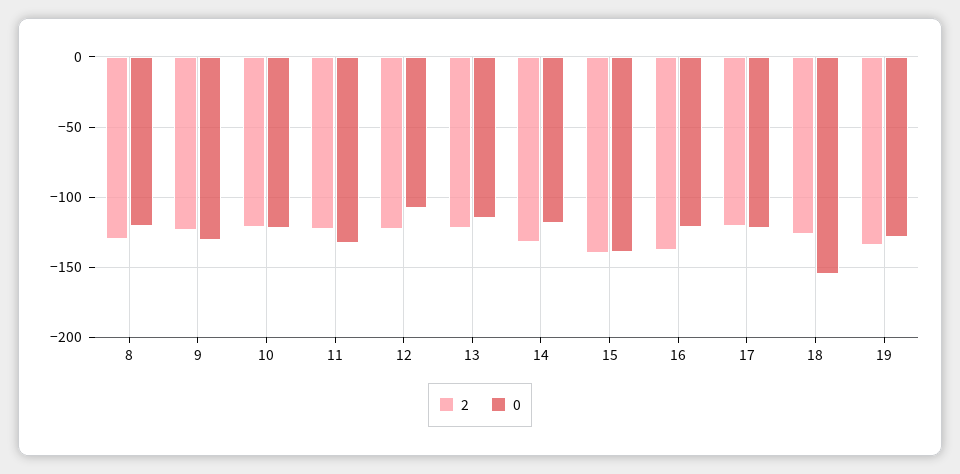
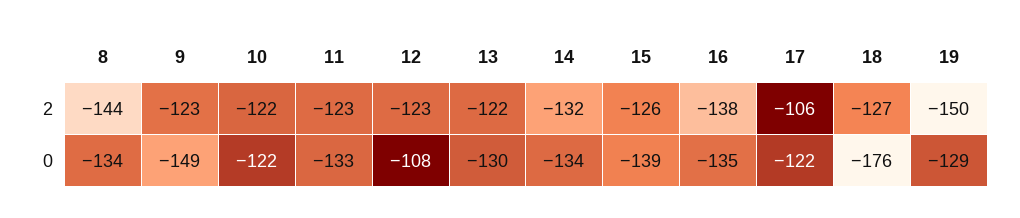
  {
    "2": {
-     "8": -130,
+     "8": -144,
      "9": -123,
      "10": -122,
      "11": -123,
      "12": -123,
      "13": -122,
      "14": -132,
-     "15": -140,
+     "15": -126,
      "16": -138,
-     "17": -120,
+     "17": -106,
      "18": -127,
-     "19": -135
+     "19": -150
    },
    "0": {
-     "8": -120,
+     "8": -134,
-     "9": -130,
+     "9": -149,
      "10": -122,
      "11": -133,
      "12": -108,
-     "13": -115,
+     "13": -130,
-     "14": -120,
+     "14": -134,
      "15": -139,
-     "16": -120,
+     "16": -135,
      "17": -122,
-     "18": -155,
+     "18": -176,
      "19": -129
    }
  }

